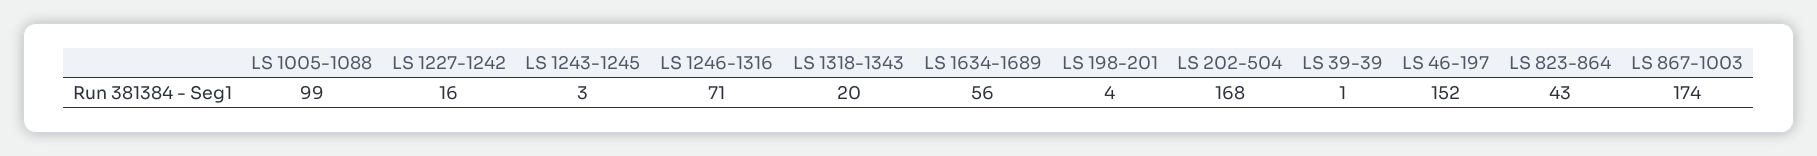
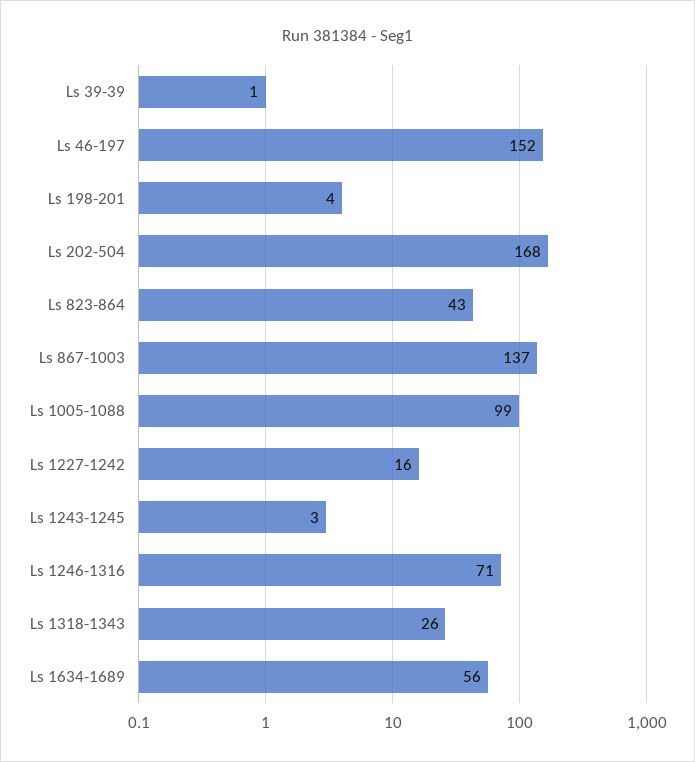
  {
    "LS 1005-1088": 99,
    "LS 1227-1242": 16,
    "LS 1243-1245": 3,
    "LS 1246-1316": 71,
-   "LS 1318-1343": 20,
+   "LS 1318-1343": 26,
    "LS 1634-1689": 56,
    "LS 198-201": 4,
    "LS 202-504": 168,
    "LS 39-39": 1,
    "LS 46-197": 152,
    "LS 823-864": 43,
-   "LS 867-1003": 174
+   "LS 867-1003": 137
  }

